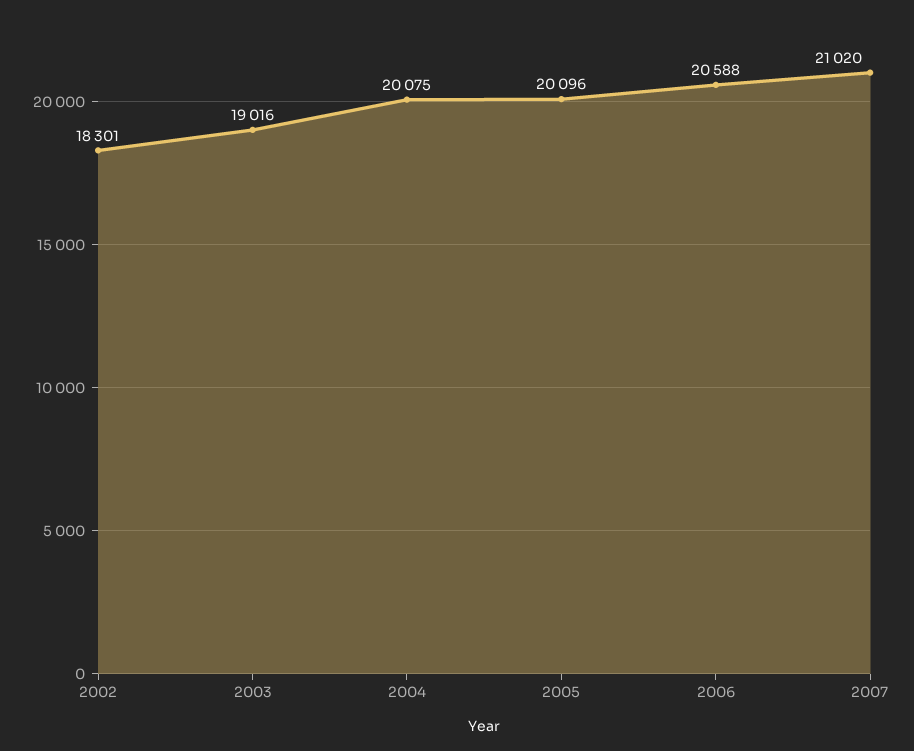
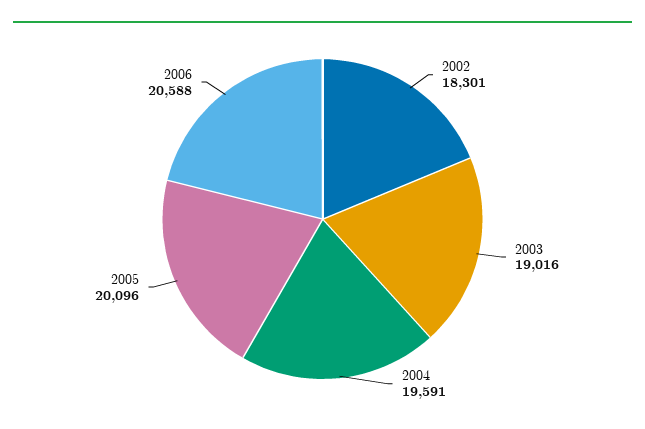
  {
    "2002": 18301,
    "2003": 19016,
-   "2004": 20075,
+   "2004": 19591,
    "2005": 20096,
-   "2006": 20588,
+   "2006": 20588
-   "2007": 21020
  }

